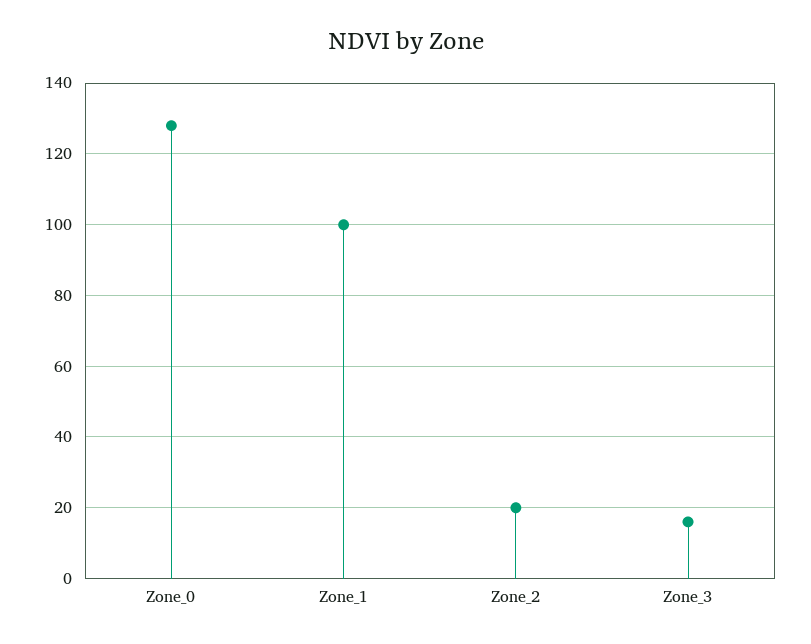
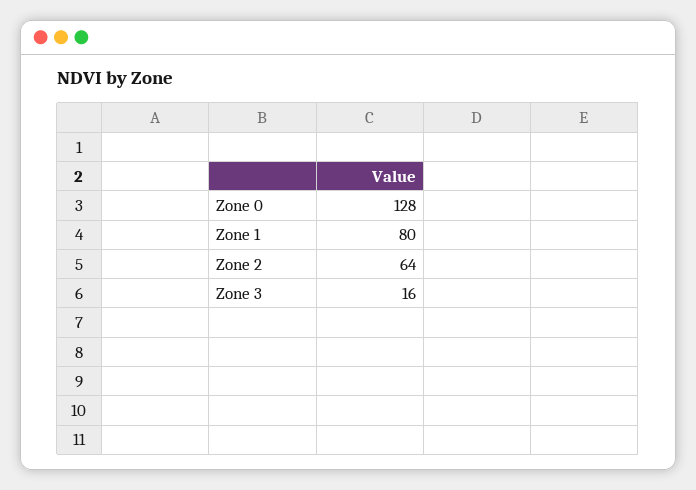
  {
    "Zone_0": 128,
-   "Zone_1": 100,
+   "Zone_1": 80,
-   "Zone_2": 20,
+   "Zone_2": 64,
    "Zone_3": 16
  }

